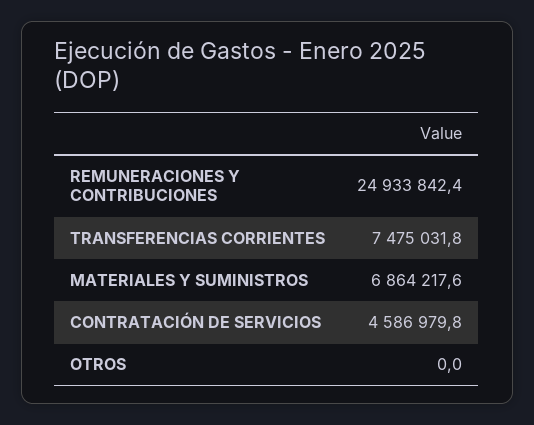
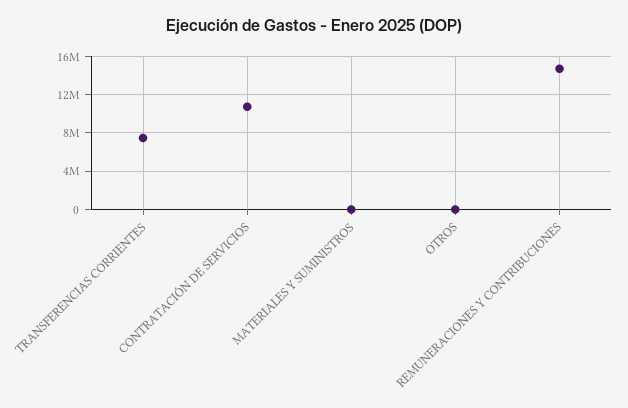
  {
-   "REMUNERACIONES Y CONTRIBUCIONES": 24933842.4,
+   "REMUNERACIONES Y CONTRIBUCIONES": 15000000,
    "TRANSFERENCIAS CORRIENTES": 7475031.8,
-   "MATERIALES Y SUMINISTROS": 6864217.6,
+   "MATERIALES Y SUMINISTROS": 0,
-   "CONTRATACIÓN DE SERVICIOS": 4586979.8,
+   "CONTRATACIÓN DE SERVICIOS": 11000000,
    "OTROS": 0
  }

